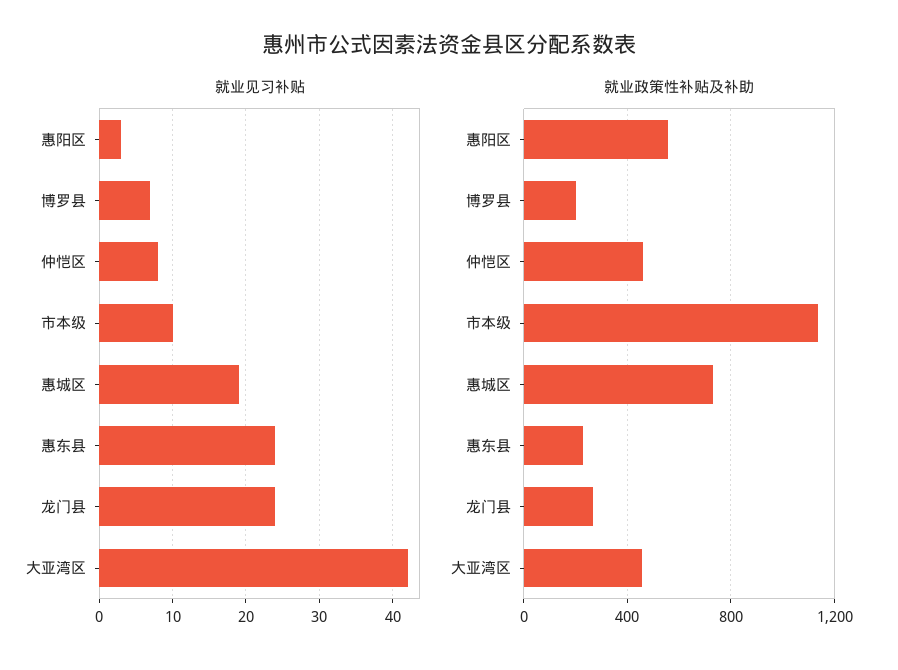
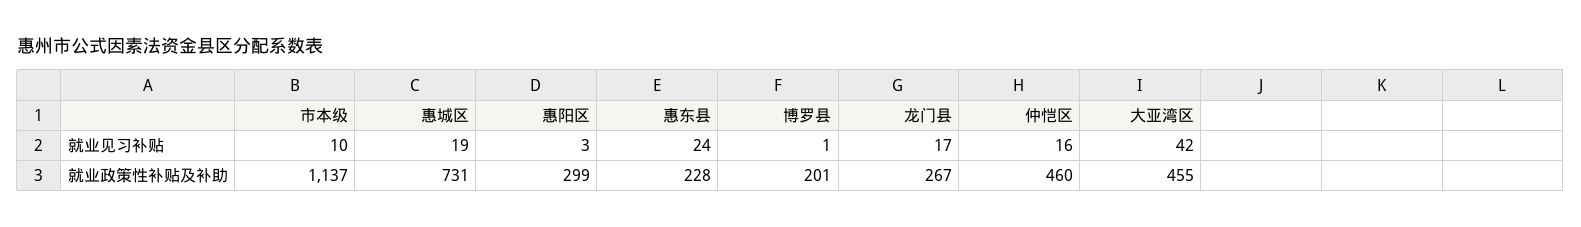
  {
    "就业见习补贴": {
      "惠阳区": 3,
-     "博罗县": 7,
+     "博罗县": 1,
-     "仲恺区": 8,
+     "仲恺区": 16,
      "市本级": 10,
      "惠城区": 19,
      "惠东县": 24,
-     "龙门县": 24,
+     "龙门县": 17,
      "大亚湾区": 42
    },
    "就业政策性补贴及补助": {
-     "惠阳区": 550,
+     "惠阳区": 299,
      "博罗县": 201,
      "仲恺区": 460,
      "市本级": 1137,
      "惠城区": 731,
      "惠东县": 228,
      "龙门县": 267,
      "大亚湾区": 455
    }
  }

